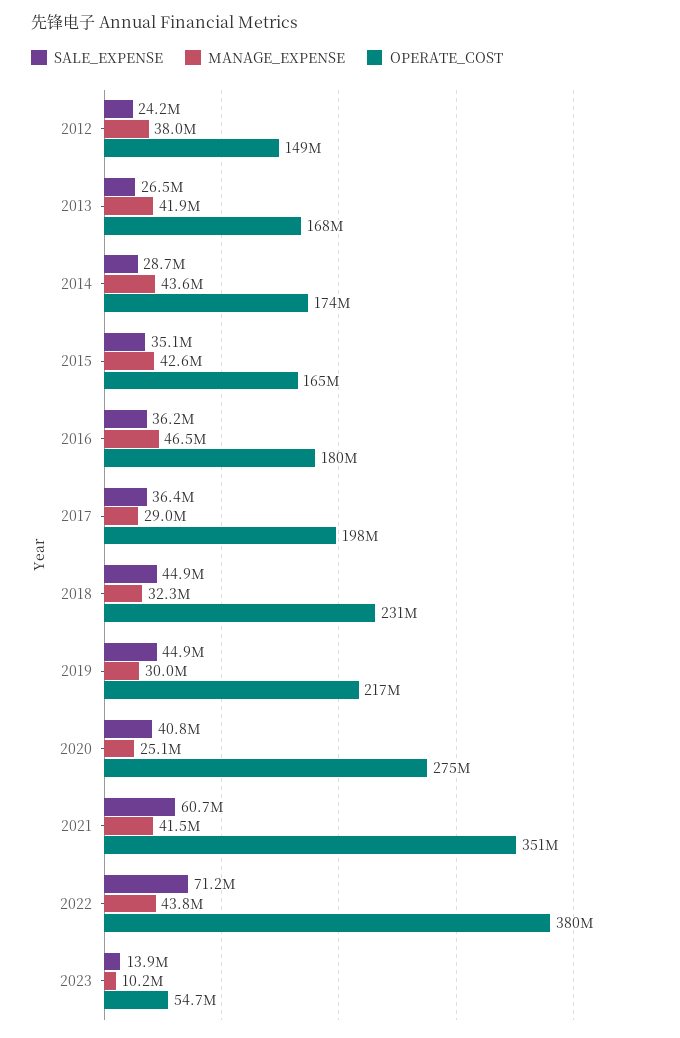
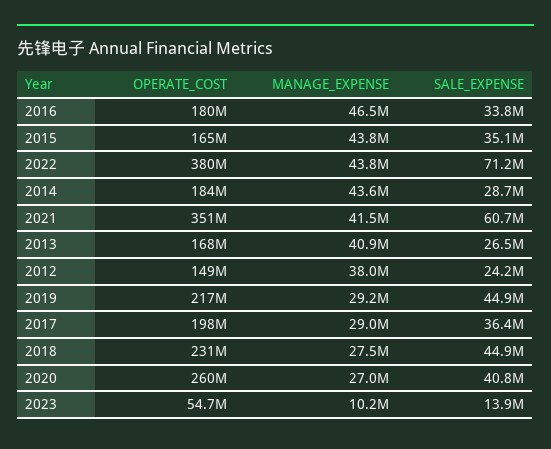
  {
    "SALE_EXPENSE": {
      "2012": 24200000,
      "2013": 26500000,
      "2014": 28700000,
      "2015": 35100000,
-     "2016": 36200000,
+     "2016": 33800000,
      "2017": 36400000,
      "2018": 44900000,
      "2019": 44900000,
      "2020": 40800000,
      "2021": 60700000,
      "2022": 71200000,
      "2023": 13900000
    },
    "MANAGE_EXPENSE": {
      "2012": 38000000,
-     "2013": 41900000,
+     "2013": 40900000,
      "2014": 43600000,
-     "2015": 42600000,
+     "2015": 43800000,
      "2016": 46500000,
      "2017": 29000000,
-     "2018": 32300000,
+     "2018": 27500000,
-     "2019": 30000000,
+     "2019": 29200000,
-     "2020": 25100000,
+     "2020": 27000000,
      "2021": 41500000,
      "2022": 43800000,
      "2023": 10200000
    },
    "OPERATE_COST": {
      "2012": 149000000,
      "2013": 168000000,
-     "2014": 174000000,
+     "2014": 184000000,
      "2015": 165000000,
      "2016": 180000000,
      "2017": 198000000,
      "2018": 231000000,
      "2019": 217000000,
-     "2020": 275000000,
+     "2020": 260000000,
      "2021": 351000000,
      "2022": 380000000,
      "2023": 54700000
    }
  }

